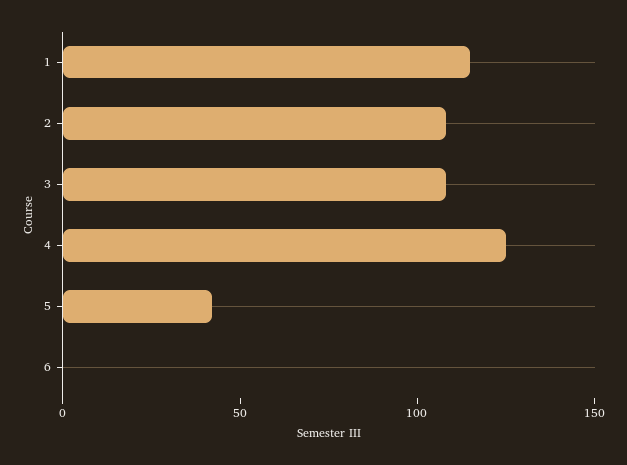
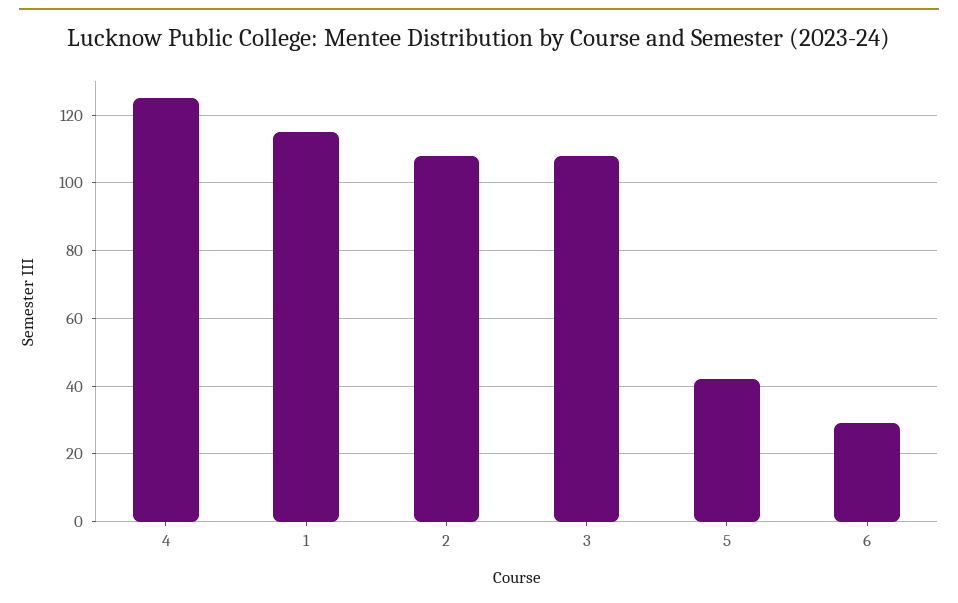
  {
    "1": 115,
    "2": 110,
    "3": 110,
    "4": 125,
    "5": 40,
-   "6": 0
+   "6": 30
  }

